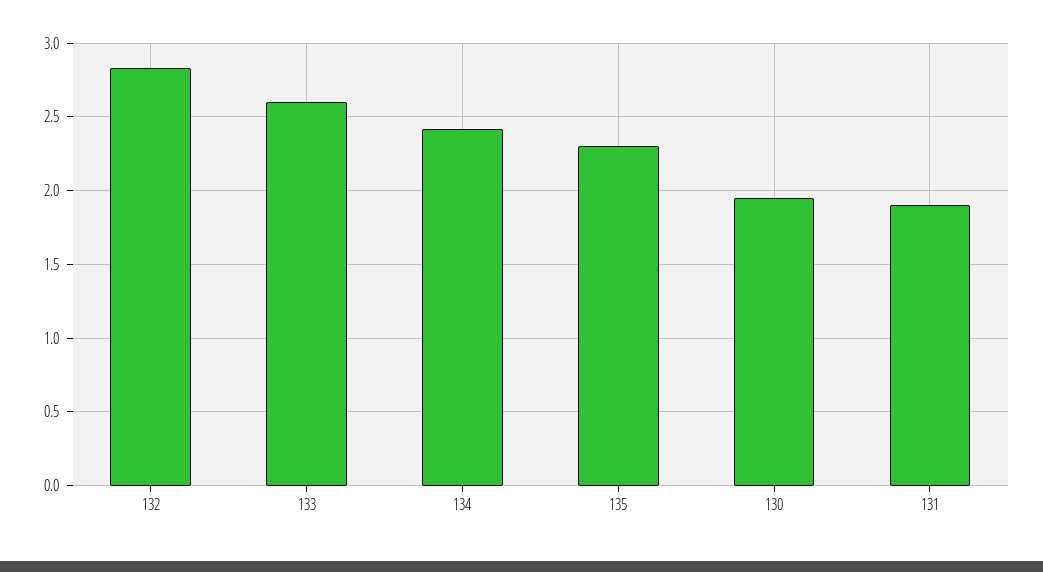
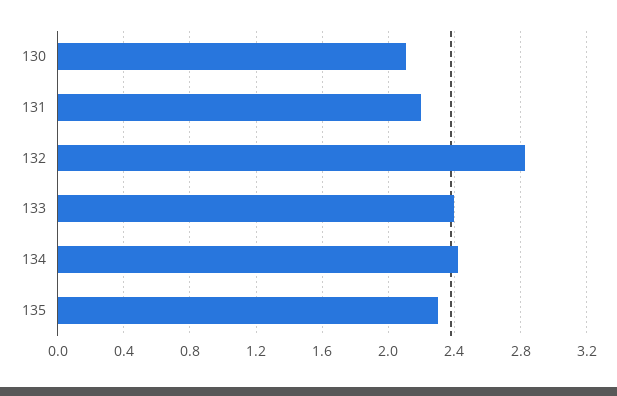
  {
    "132": 2.85,
-   "133": 2.6,
+   "133": 2.4,
    "134": 2.4,
    "135": 2.3,
-   "130": 1.95,
+   "130": 2.1,
-   "131": 1.9
+   "131": 2.2
  }

